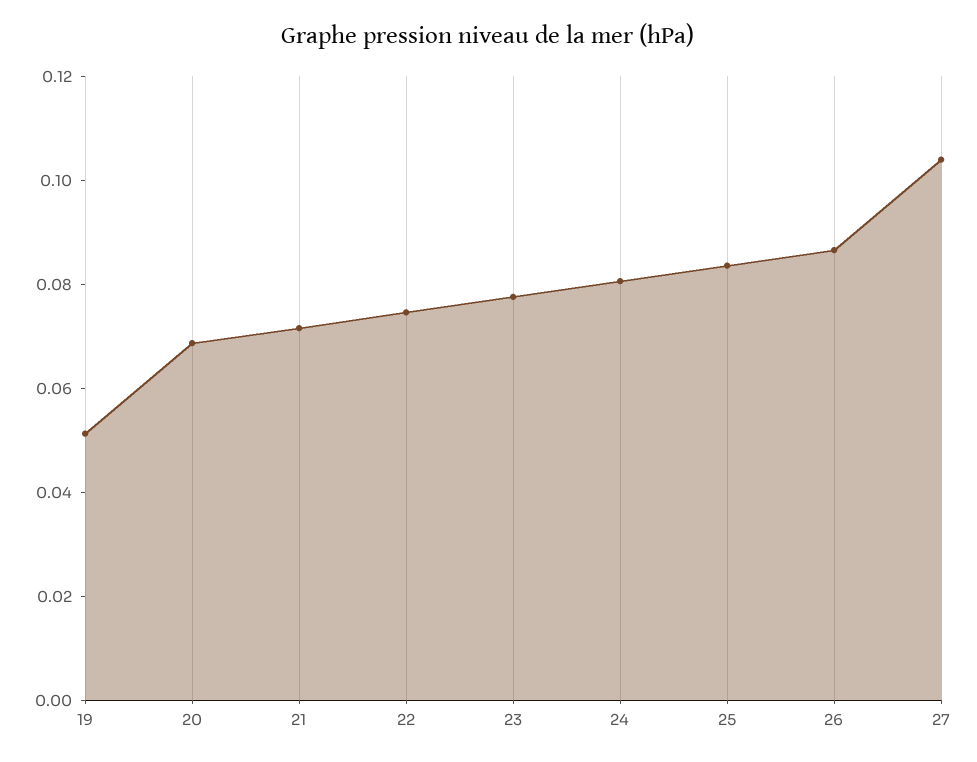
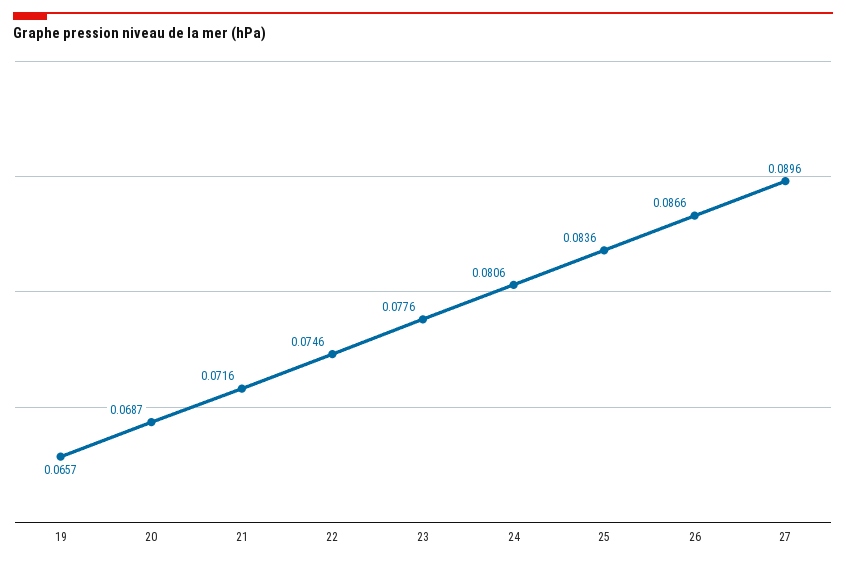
  {
-   "19": 0.05,
+   "19": 0.0657,
    "20": 0.0687,
    "21": 0.0716,
    "22": 0.0746,
    "23": 0.0776,
    "24": 0.0806,
    "25": 0.0836,
    "26": 0.0866,
-   "27": 0.105
+   "27": 0.0896
  }

